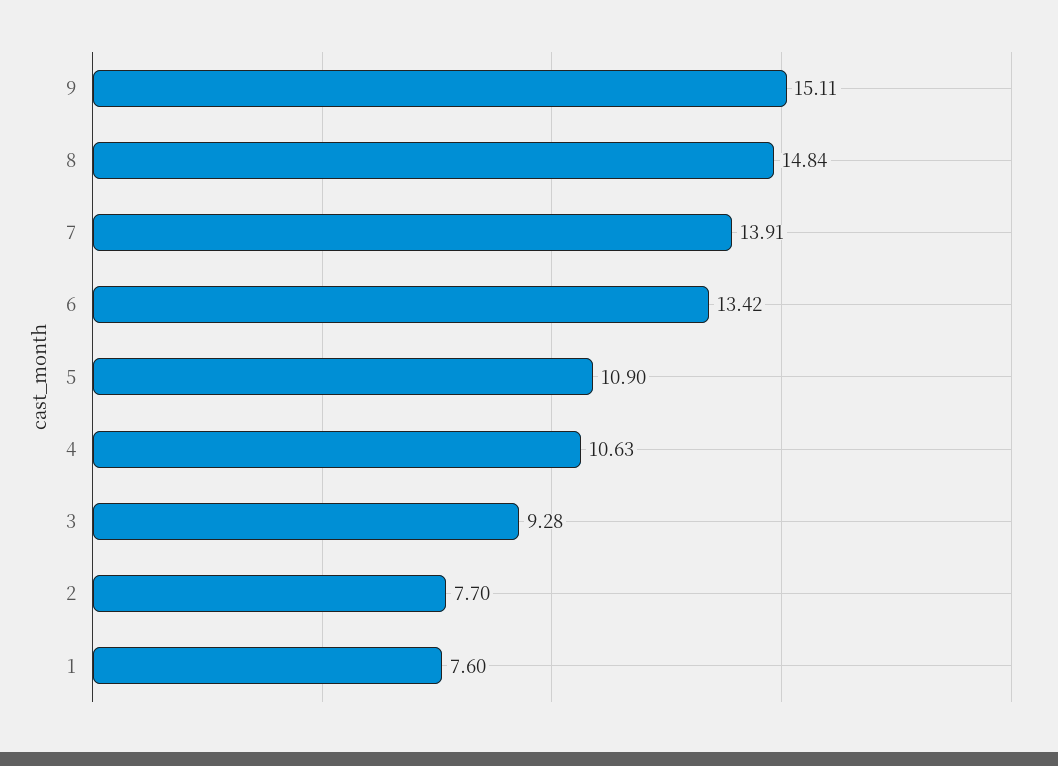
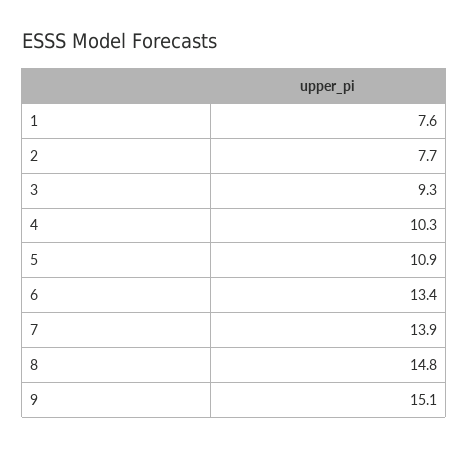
  {
    "9": 15.11,
    "8": 14.84,
    "7": 13.91,
    "6": 13.42,
    "5": 10.9,
-   "4": 10.63,
+   "4": 10.3,
    "3": 9.28,
    "2": 7.7,
    "1": 7.6
  }

